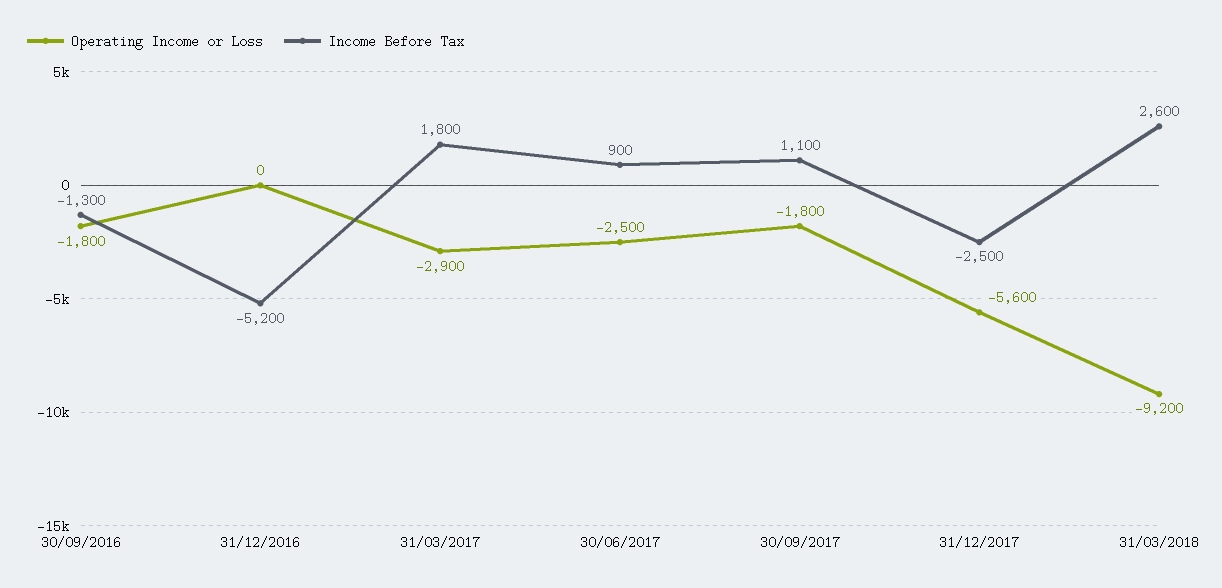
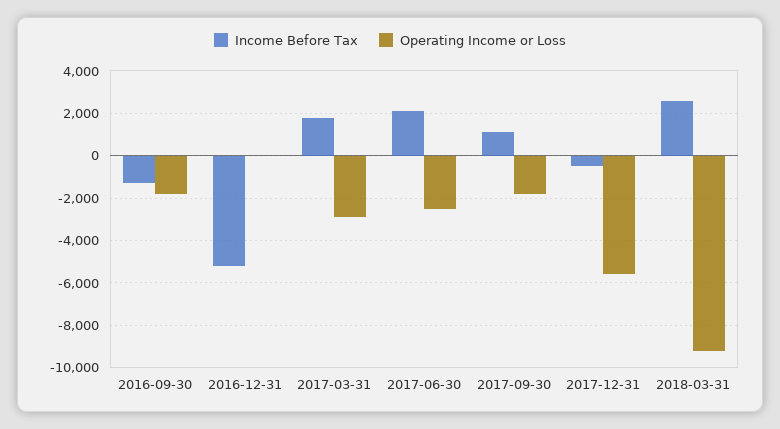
  {
    "Operating Income or Loss": {
      "30/09/2016": -1800,
      "31/12/2016": 0,
      "31/03/2017": -2900,
      "30/06/2017": -2500,
      "30/09/2017": -1800,
      "31/12/2017": -5600,
      "31/03/2018": -9200
    },
    "Income Before Tax": {
      "30/09/2016": -1300,
      "31/12/2016": -5200,
      "31/03/2017": 1800,
-     "30/06/2017": 900,
+     "30/06/2017": 2000,
      "30/09/2017": 1100,
-     "31/12/2017": -2500,
+     "31/12/2017": -500,
      "31/03/2018": 2600
    }
  }

